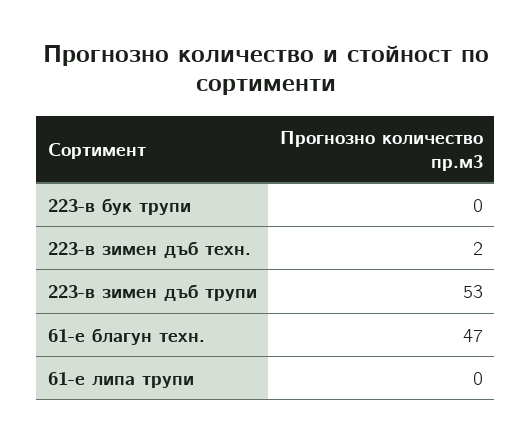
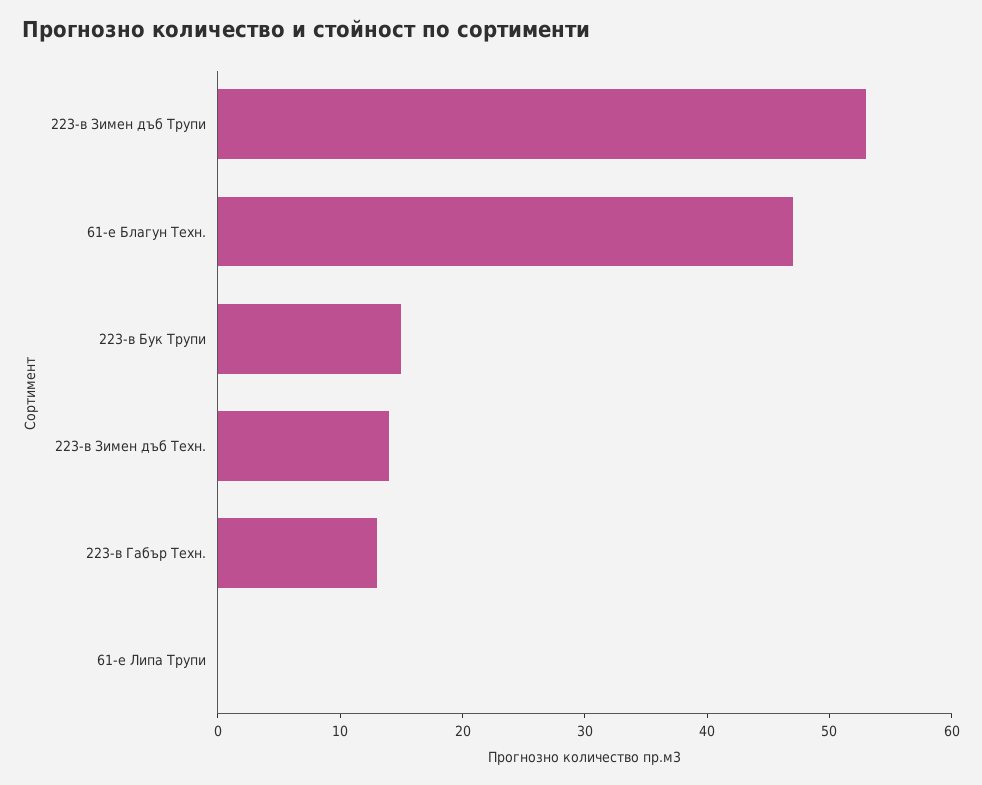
  {
-   "223-в бук трупи": 0,
+   "223-в бук трупи": 15,
-   "223-в зимен дъб техн.": 2,
+   "223-в зимен дъб техн.": 14,
    "223-в зимен дъб трупи": 53,
    "61-е благун техн.": 47,
-   "61-е липа трупи": 0
+   "61-е липа трупи": 0,
+   "223-в Габър Техн.": 13
  }

